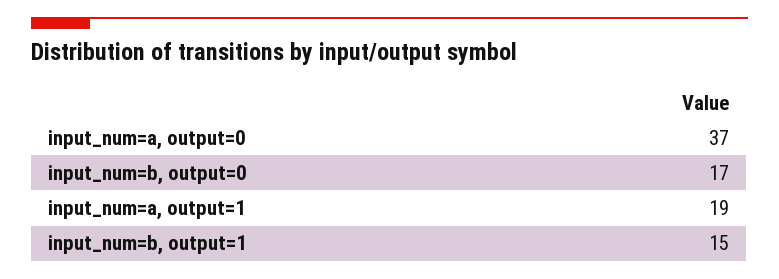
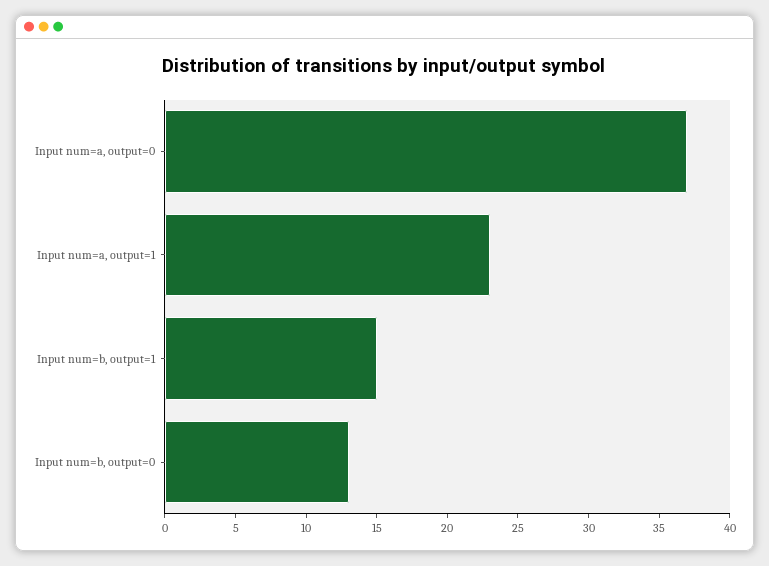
  {
    "input_num=a, output=0": 37,
-   "input_num=b, output=0": 17,
+   "input_num=b, output=0": 13,
-   "input_num=a, output=1": 19,
+   "input_num=a, output=1": 23,
    "input_num=b, output=1": 15
  }

